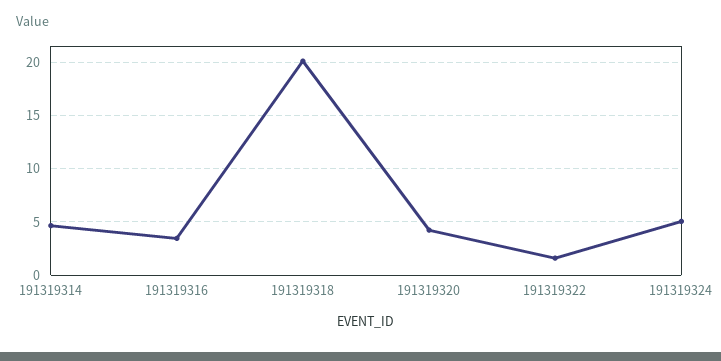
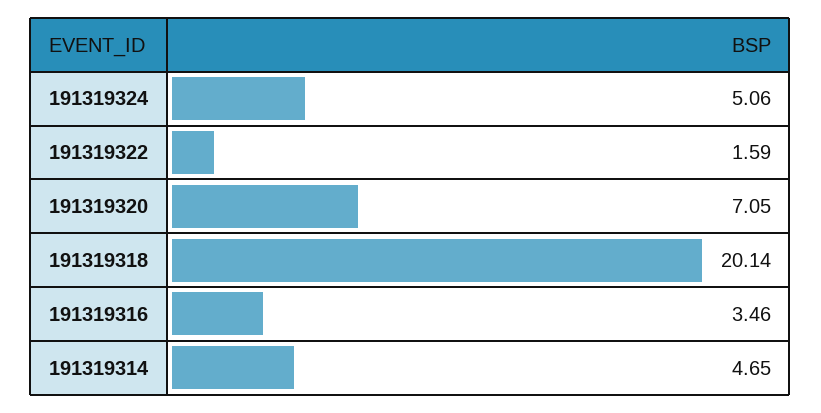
  {
    "191319314": 4.65,
    "191319316": 3.46,
    "191319318": 20.14,
-   "191319320": 4,
+   "191319320": 7.05,
    "191319322": 1.59,
    "191319324": 5.06
  }

